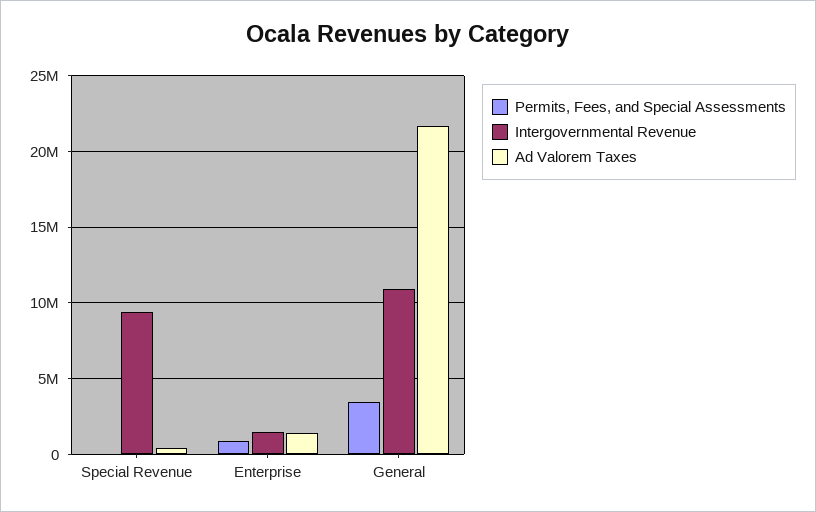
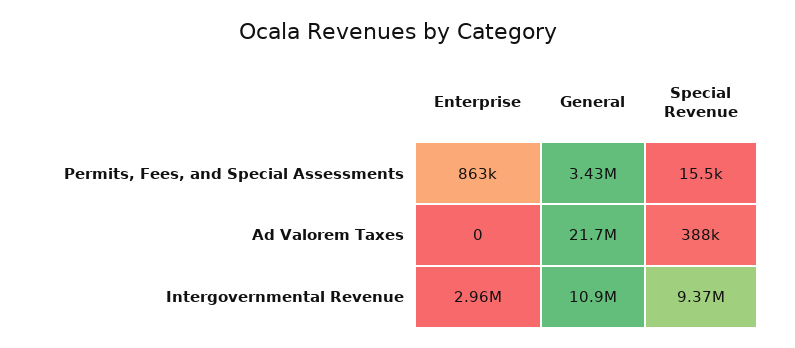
  {
    "Permits, Fees, and Special Assessments": {
      "Special Revenue": 15500,
      "Enterprise": 863000,
      "General": 3430000
    },
    "Intergovernmental Revenue": {
      "Special Revenue": 9370000,
-     "Enterprise": 1500000,
+     "Enterprise": 2960000,
      "General": 10900000
    },
    "Ad Valorem Taxes": {
      "Special Revenue": 388000,
-     "Enterprise": 1500000,
+     "Enterprise": 0,
      "General": 21700000
    }
  }

